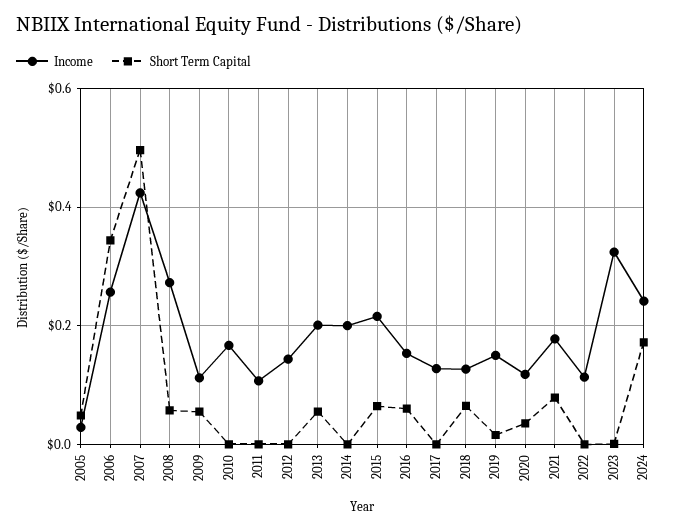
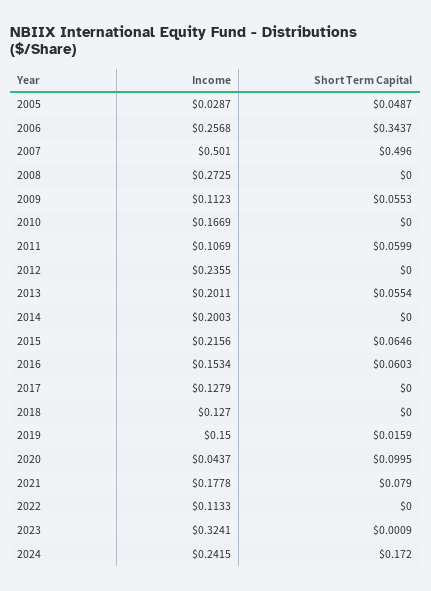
  {
    "Income": {
      "2005": 0.0287,
      "2006": 0.2568,
-     "2007": 0.42,
+     "2007": 0.501,
      "2008": 0.2725,
      "2009": 0.1123,
      "2010": 0.1669,
      "2011": 0.1069,
-     "2012": 0.14,
+     "2012": 0.2355,
      "2013": 0.2011,
      "2014": 0.2003,
      "2015": 0.2156,
      "2016": 0.1534,
      "2017": 0.1279,
      "2018": 0.127,
      "2019": 0.15,
-     "2020": 0.12,
+     "2020": 0.0437,
      "2021": 0.1778,
      "2022": 0.1133,
      "2023": 0.3241,
      "2024": 0.2415
    },
    "Short Term Capital": {
      "2005": 0.0487,
      "2006": 0.3437,
      "2007": 0.496,
-     "2008": 0.06,
+     "2008": 0,
      "2009": 0.0553,
      "2010": 0,
-     "2011": 0,
+     "2011": 0.0599,
      "2012": 0,
      "2013": 0.0554,
      "2014": 0,
      "2015": 0.0646,
      "2016": 0.0603,
      "2017": 0,
-     "2018": 0.06,
+     "2018": 0,
      "2019": 0.0159,
-     "2020": 0.04,
+     "2020": 0.0995,
      "2021": 0.079,
      "2022": 0,
      "2023": 0.0009,
      "2024": 0.172
    }
  }

